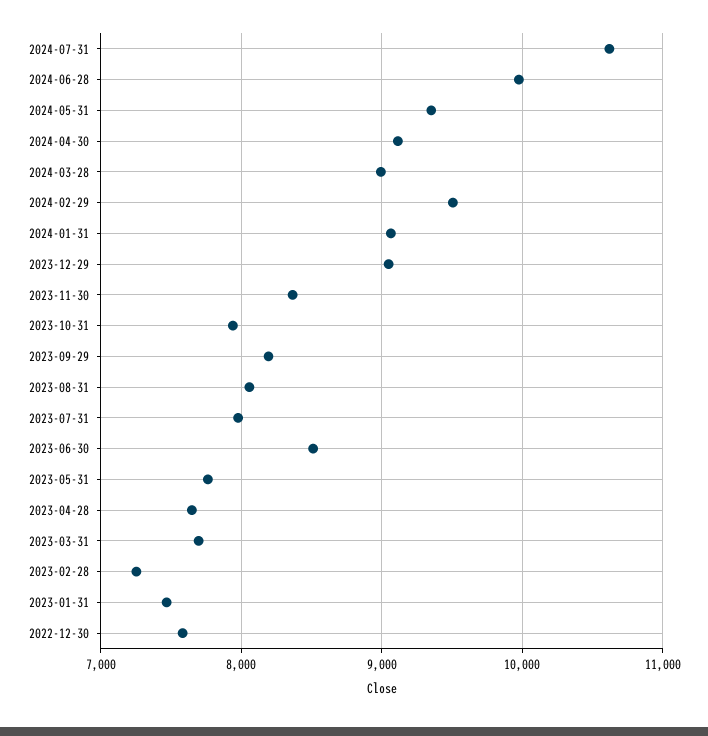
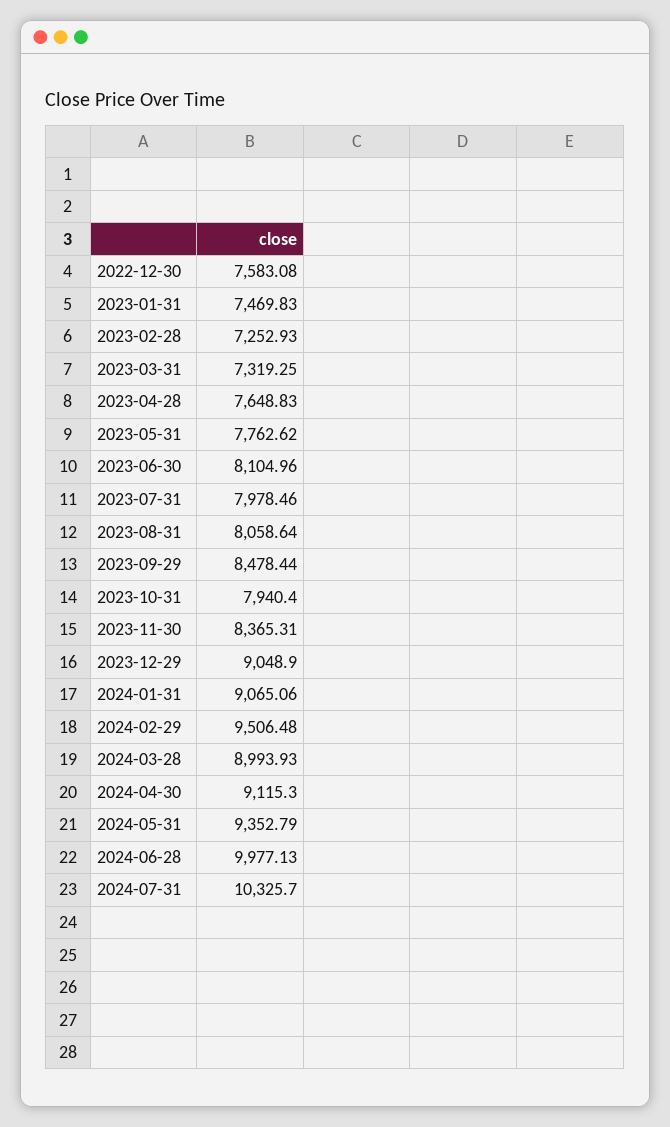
  {
-   "2024-07-31": 10600,
+   "2024-07-31": 10325.7,
    "2024-06-28": 9977.13,
    "2024-05-31": 9352.79,
    "2024-04-30": 9115.3,
    "2024-03-28": 8993.93,
    "2024-02-29": 9506.48,
    "2024-01-31": 9065.06,
    "2023-12-29": 9048.9,
    "2023-11-30": 8365.31,
    "2023-10-31": 7940.4,
-   "2023-09-29": 8200,
+   "2023-09-29": 8478.44,
    "2023-08-31": 8058.64,
    "2023-07-31": 7978.46,
-   "2023-06-30": 8500,
+   "2023-06-30": 8104.96,
    "2023-05-31": 7762.62,
    "2023-04-28": 7648.83,
-   "2023-03-31": 7700,
+   "2023-03-31": 7319.25,
    "2023-02-28": 7252.93,
    "2023-01-31": 7469.83,
    "2022-12-30": 7583.08
  }

